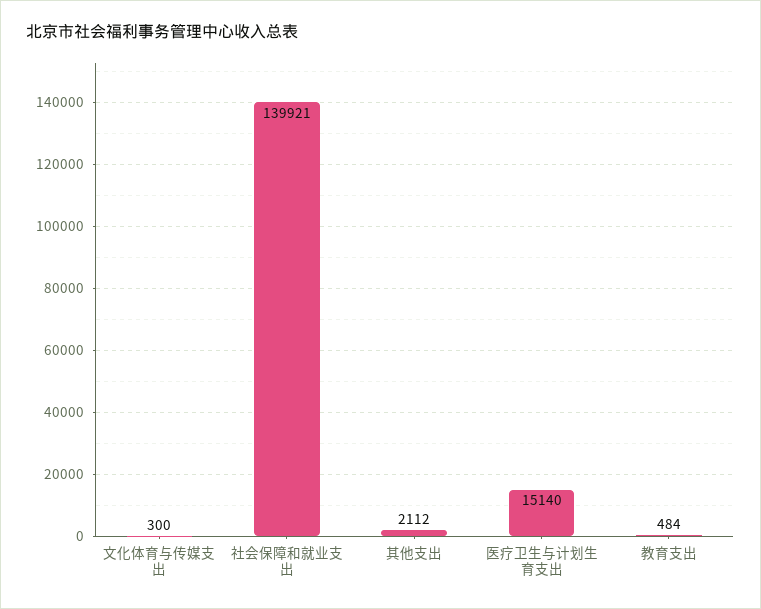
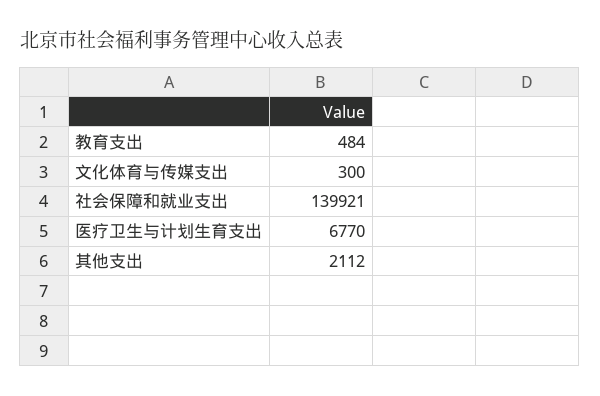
  {
    "文化体育与传媒支出": 300,
    "社会保障和就业支出": 139921,
    "其他支出": 2112,
-   "医疗卫生与计划生育支出": 15140,
+   "医疗卫生与计划生育支出": 6770,
    "教育支出": 484
  }

